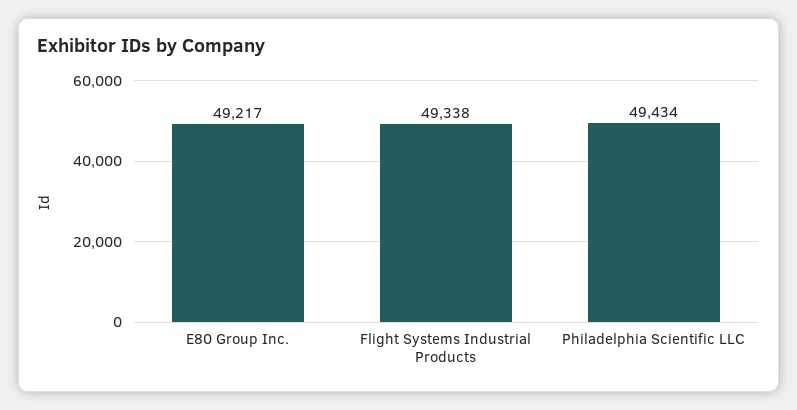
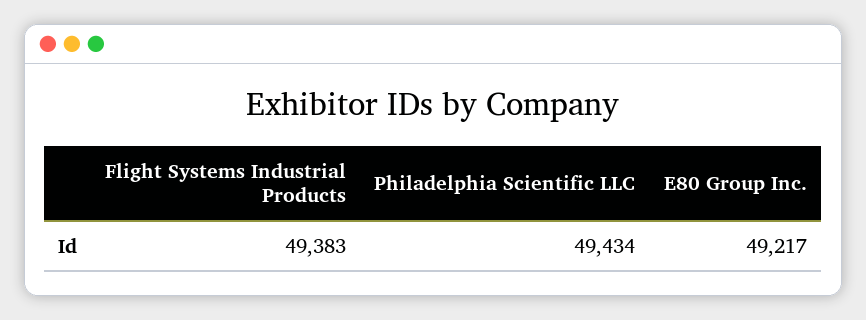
  {
    "E80 Group Inc.": 49217,
-   "Flight Systems Industrial Products": 49338,
+   "Flight Systems Industrial Products": 49383,
    "Philadelphia Scientific LLC": 49434
  }

